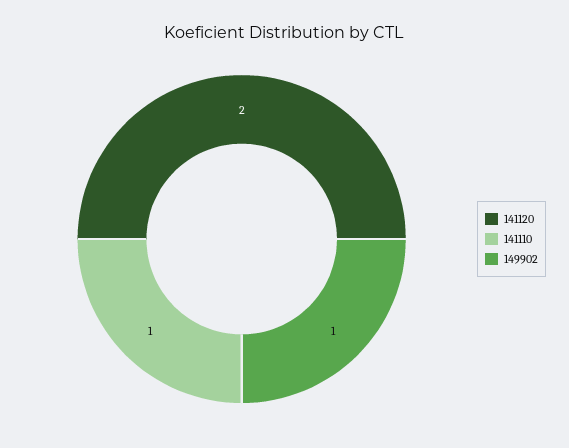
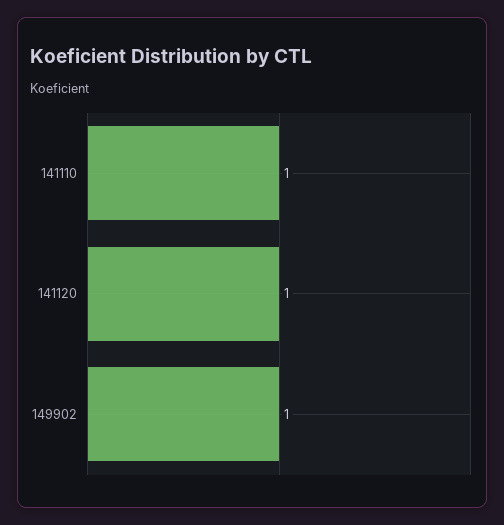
  {
-   "141120": 2,
+   "141120": 1,
    "141110": 1,
    "149902": 1
  }

